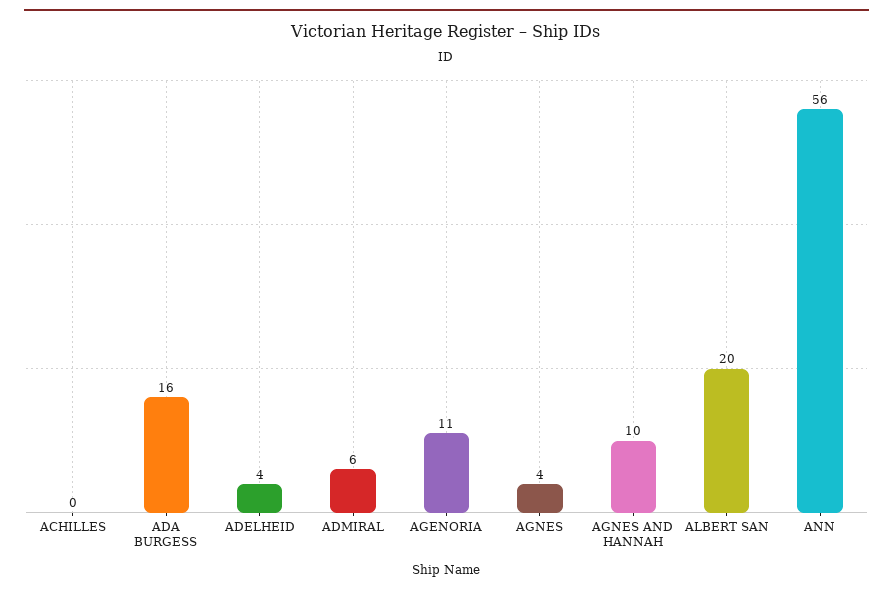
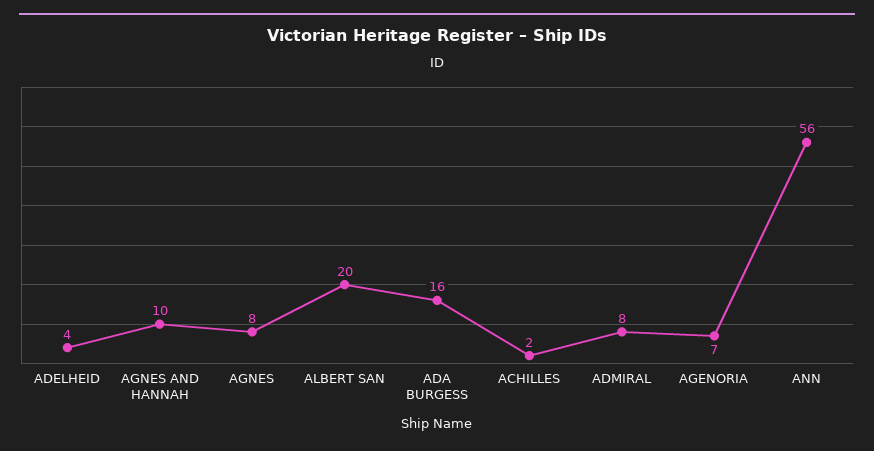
  {
-   "ACHILLES": 0,
+   "ACHILLES": 2,
    "ADA BURGESS": 16,
    "ADELHEID": 4,
-   "ADMIRAL": 6,
+   "ADMIRAL": 8,
-   "AGENORIA": 11,
+   "AGENORIA": 7,
-   "AGNES": 4,
+   "AGNES": 8,
    "AGNES AND HANNAH": 10,
    "ALBERT SAN": 20,
    "ANN": 56
  }

